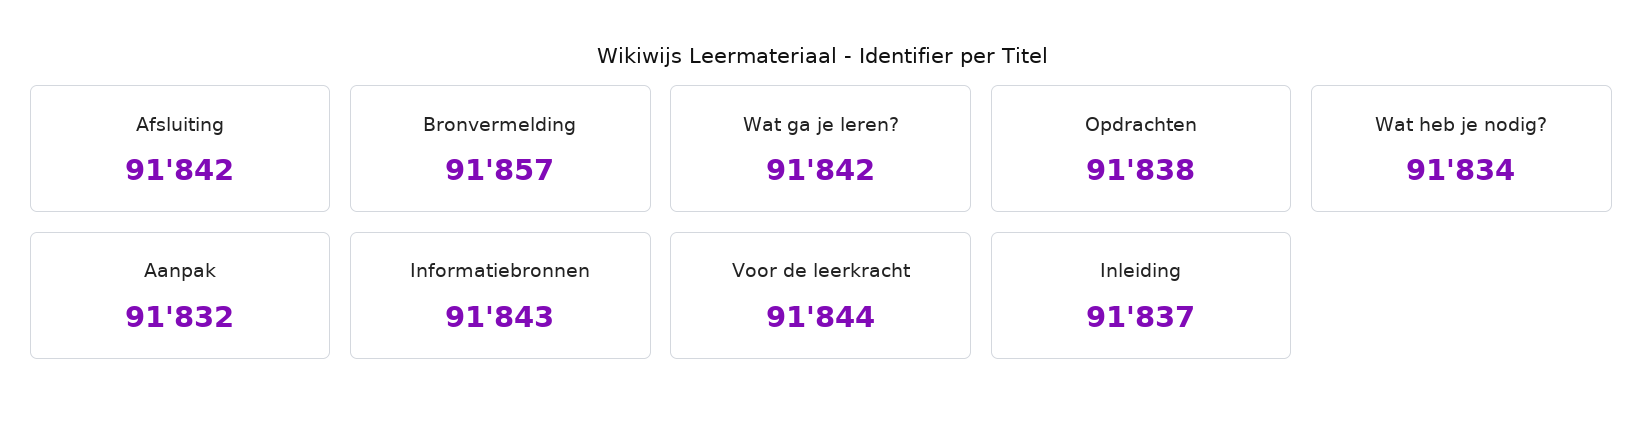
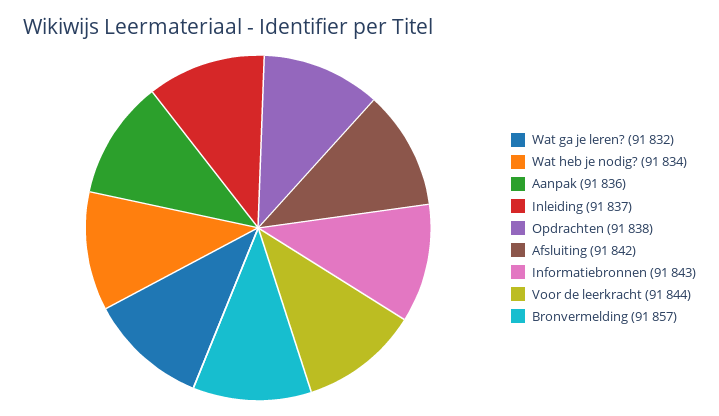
  {
    "Afsluiting": 91842,
    "Bronvermelding": 91857,
-   "Wat ga je leren?": 91842,
+   "Wat ga je leren?": 91832,
    "Opdrachten": 91838,
    "Wat heb je nodig?": 91834,
-   "Aanpak": 91832,
+   "Aanpak": 91836,
    "Informatiebronnen": 91843,
    "Voor de leerkracht": 91844,
    "Inleiding": 91837
  }

